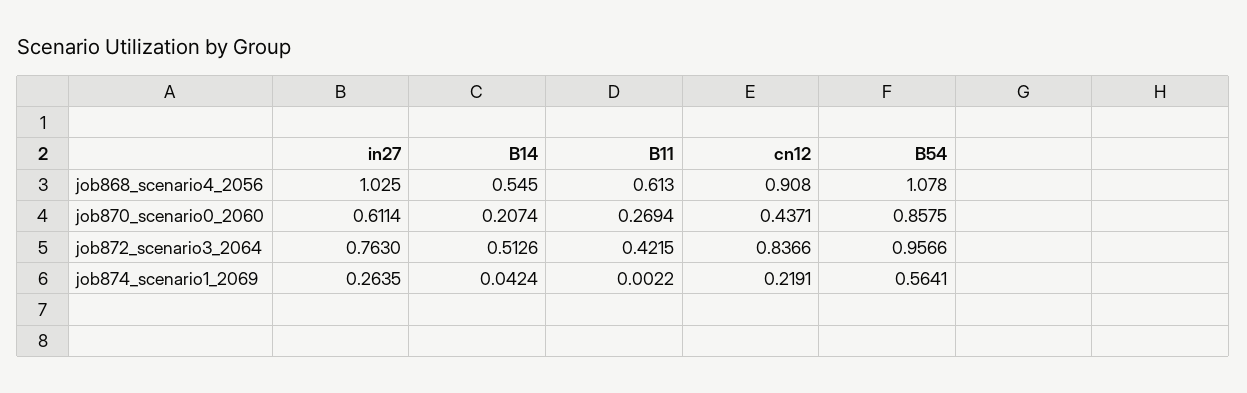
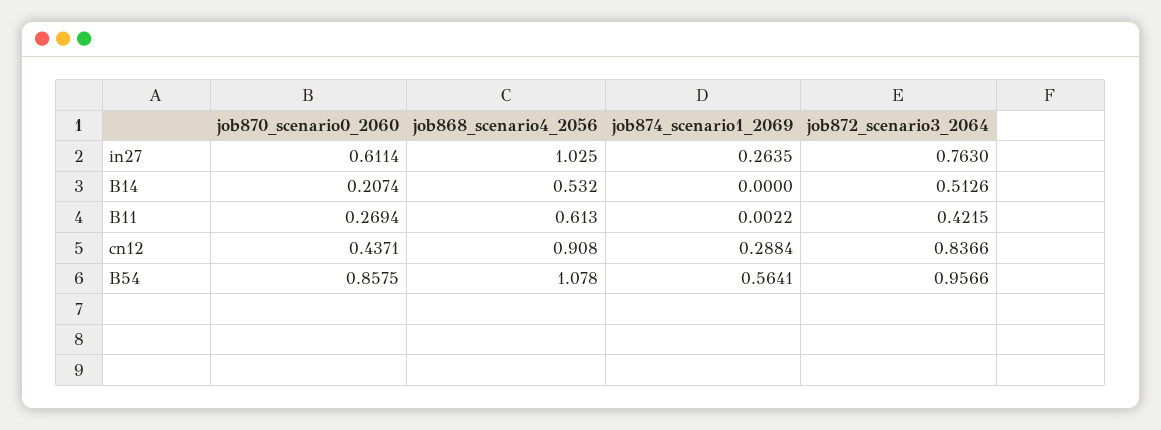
  {
    "in27": {
      "job868_scenario4_2056": 1.025,
      "job870_scenario0_2060": 0.6114,
      "job872_scenario3_2064": 0.763,
      "job874_scenario1_2069": 0.2635
    },
    "B14": {
-     "job868_scenario4_2056": 0.545,
+     "job868_scenario4_2056": 0.532,
      "job870_scenario0_2060": 0.2074,
      "job872_scenario3_2064": 0.5126,
-     "job874_scenario1_2069": 0.0424
+     "job874_scenario1_2069": 0
    },
    "B11": {
      "job868_scenario4_2056": 0.613,
      "job870_scenario0_2060": 0.2694,
      "job872_scenario3_2064": 0.4215,
      "job874_scenario1_2069": 0.0022
    },
    "cn12": {
      "job868_scenario4_2056": 0.908,
      "job870_scenario0_2060": 0.4371,
      "job872_scenario3_2064": 0.8366,
-     "job874_scenario1_2069": 0.2191
+     "job874_scenario1_2069": 0.2884
    },
    "B54": {
      "job868_scenario4_2056": 1.078,
      "job870_scenario0_2060": 0.8575,
      "job872_scenario3_2064": 0.9566,
      "job874_scenario1_2069": 0.5641
    }
  }

